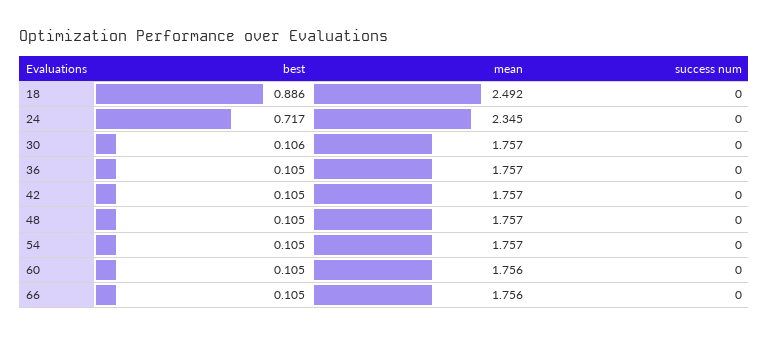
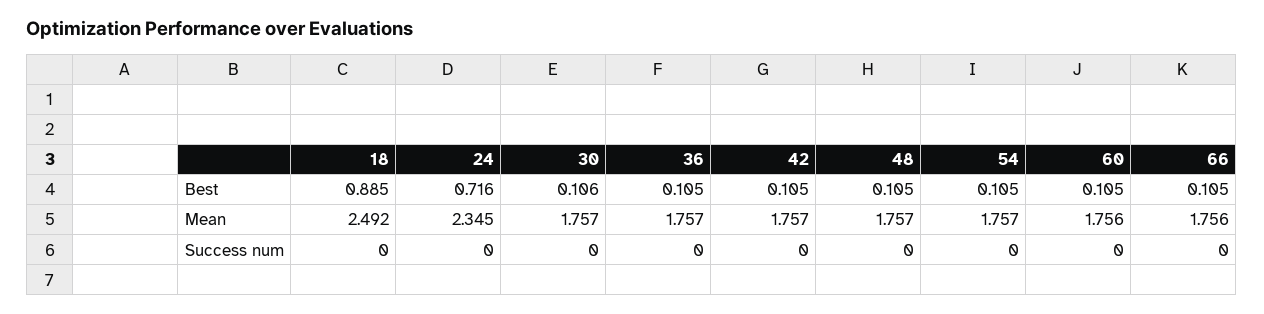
  {
    "best": {
-     "18": 0.886,
+     "18": 0.885,
-     "24": 0.717,
+     "24": 0.716,
      "30": 0.106,
      "36": 0.105,
      "42": 0.105,
      "48": 0.105,
      "54": 0.105,
      "60": 0.105,
      "66": 0.105
    },
    "mean": {
      "18": 2.492,
      "24": 2.345,
      "30": 1.757,
      "36": 1.757,
      "42": 1.757,
      "48": 1.757,
      "54": 1.757,
      "60": 1.756,
      "66": 1.756
    },
    "success num": {
      "18": 0,
      "24": 0,
      "30": 0,
      "36": 0,
      "42": 0,
      "48": 0,
      "54": 0,
      "60": 0,
      "66": 0
    }
  }

